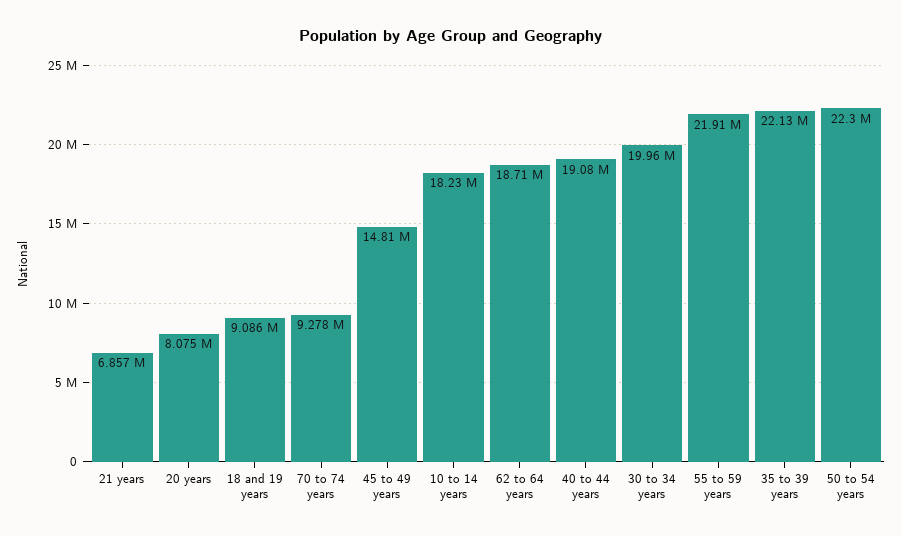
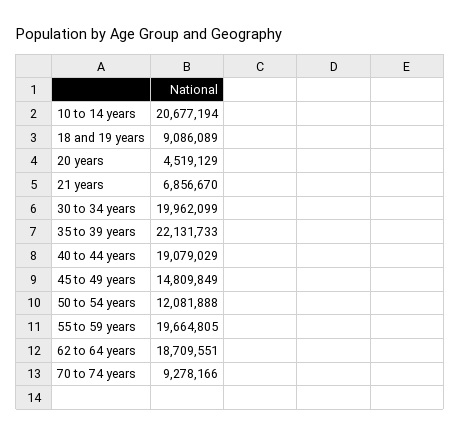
  {
    "21 years": 6856670,
-   "20 years": 8075000,
+   "20 years": 4519129,
    "18 and 19 years": 9086089,
    "70 to 74 years": 9278166,
    "45 to 49 years": 14809849,
-   "10 to 14 years": 18230000,
+   "10 to 14 years": 20677194,
    "62 to 64 years": 18709551,
    "40 to 44 years": 19079029,
    "30 to 34 years": 19962099,
-   "55 to 59 years": 21910000,
+   "55 to 59 years": 19664805,
    "35 to 39 years": 22131733,
-   "50 to 54 years": 22300000
+   "50 to 54 years": 12081888
  }

